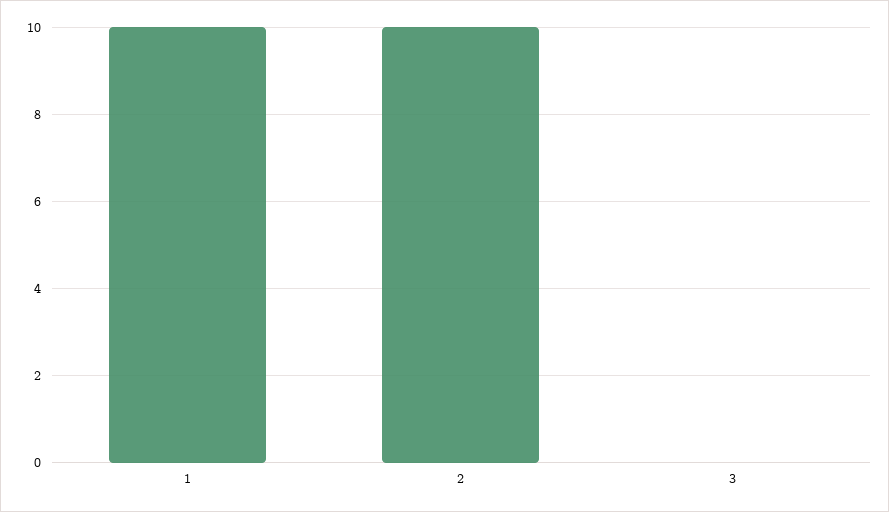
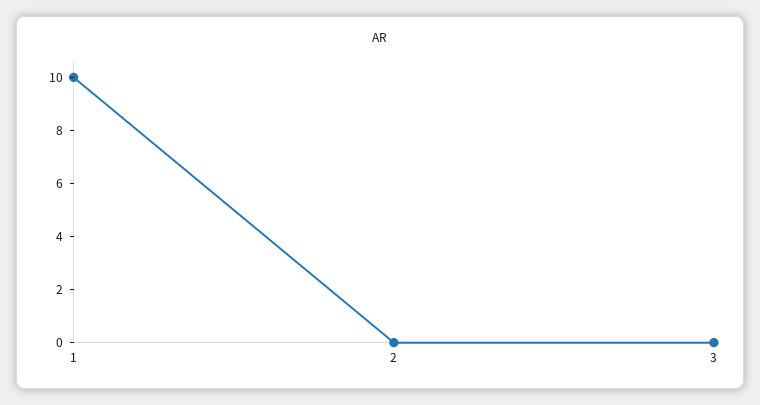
  {
    "1": 10,
-   "2": 10,
+   "2": 0,
    "3": 0
  }

